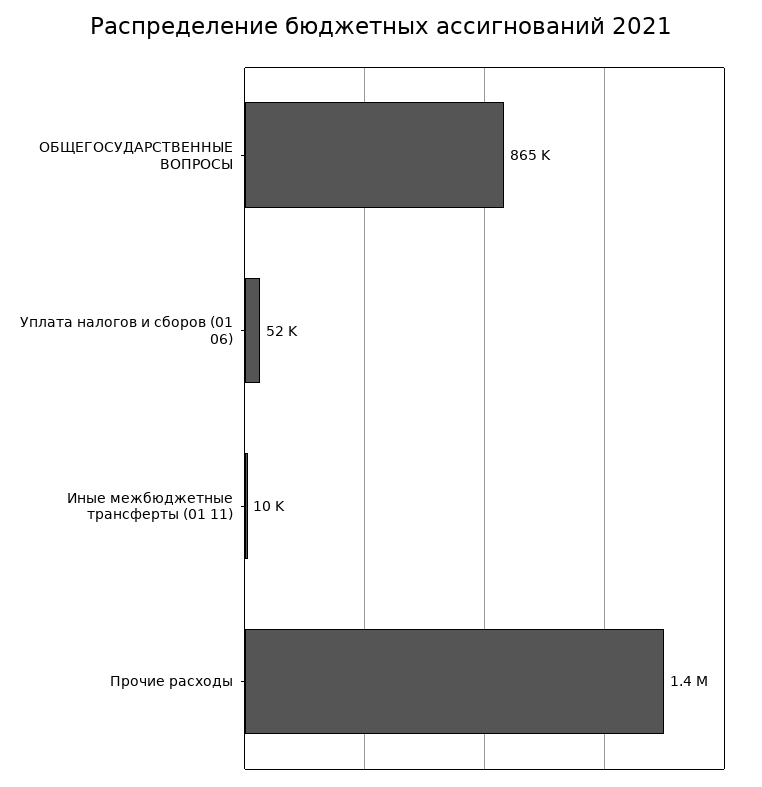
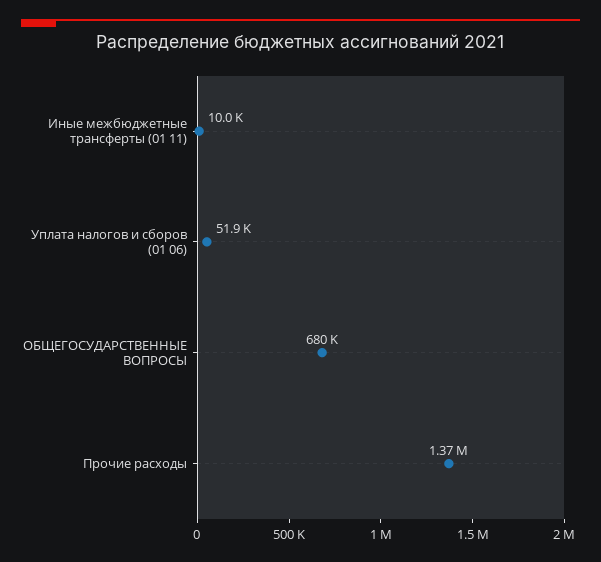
  {
-   "ОБЩЕГОСУДАРСТВЕННЫЕ ВОПРОСЫ": 865000,
+   "ОБЩЕГОСУДАРСТВЕННЫЕ ВОПРОСЫ": 680000,
    "Уплата налогов и сборов (01 06)": 51900,
    "Иные межбюджетные трансферты (01 11)": 10000,
    "Прочие расходы": 1370000
  }

